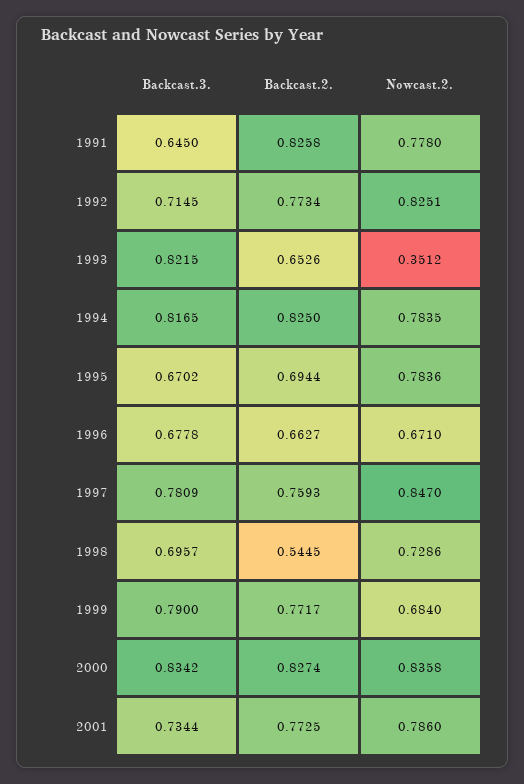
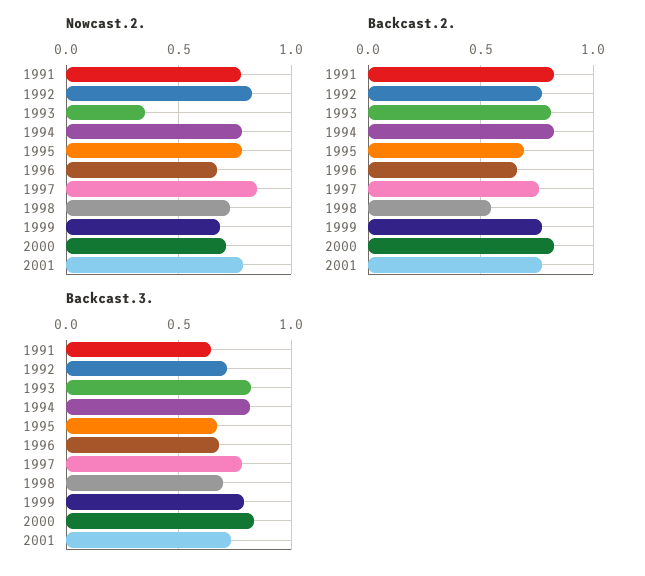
  {
    "Backcast.3.": {
      "1991": 0.645,
      "1992": 0.7145,
      "1993": 0.8215,
      "1994": 0.8165,
      "1995": 0.6702,
      "1996": 0.6778,
      "1997": 0.7809,
      "1998": 0.6957,
      "1999": 0.79,
      "2000": 0.8342,
      "2001": 0.7344
    },
    "Backcast.2.": {
      "1991": 0.8258,
      "1992": 0.7734,
-     "1993": 0.6526,
+     "1993": 0.8,
      "1994": 0.825,
      "1995": 0.6944,
      "1996": 0.6627,
      "1997": 0.7593,
      "1998": 0.5445,
      "1999": 0.7717,
      "2000": 0.8274,
      "2001": 0.7725
    },
    "Nowcast.2.": {
      "1991": 0.778,
      "1992": 0.8251,
      "1993": 0.3512,
      "1994": 0.7835,
      "1995": 0.7836,
      "1996": 0.671,
      "1997": 0.847,
      "1998": 0.7286,
      "1999": 0.684,
-     "2000": 0.8358,
+     "2000": 0.7,
      "2001": 0.786
    }
  }

